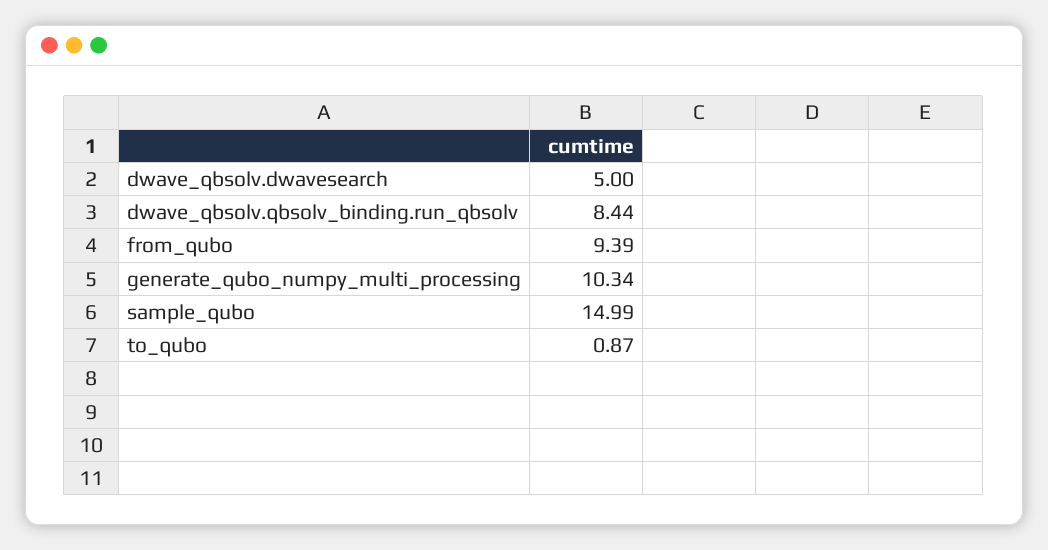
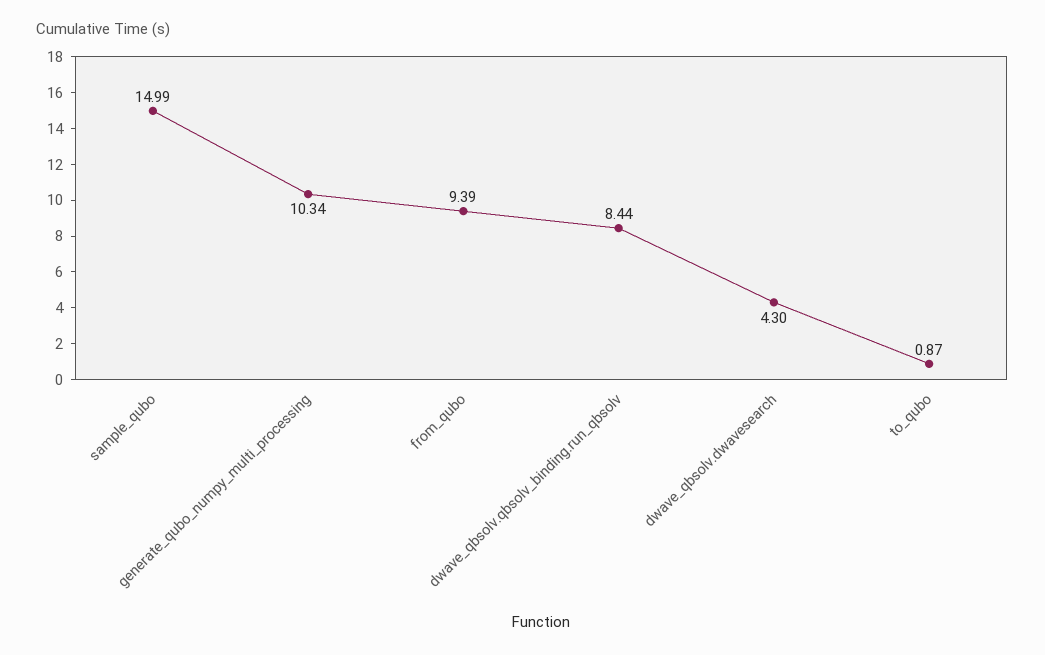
  {
-   "dwave_qbsolv.dwavesearch": 5,
+   "dwave_qbsolv.dwavesearch": 4.3,
    "dwave_qbsolv.qbsolv_binding.run_qbsolv": 8.44,
    "from_qubo": 9.39,
    "generate_qubo_numpy_multi_processing": 10.34,
    "sample_qubo": 14.99,
    "to_qubo": 0.87
  }

